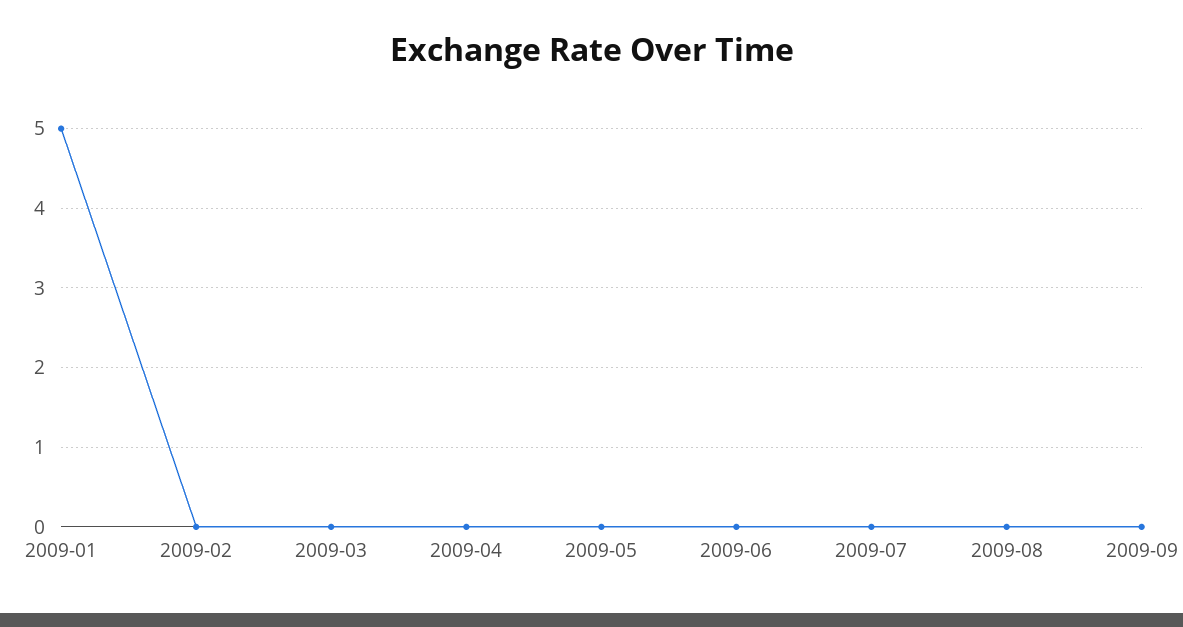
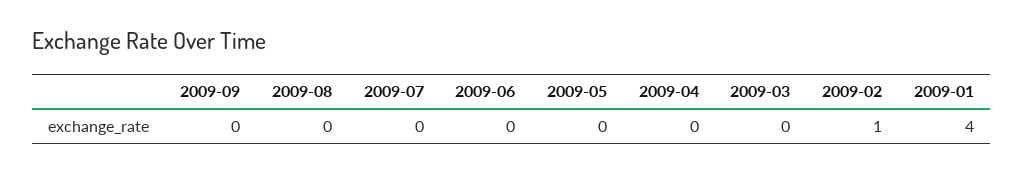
  {
-   "2009-01": 5,
+   "2009-01": 4,
-   "2009-02": 0,
+   "2009-02": 1,
    "2009-03": 0,
    "2009-04": 0,
    "2009-05": 0,
    "2009-06": 0,
    "2009-07": 0,
    "2009-08": 0,
    "2009-09": 0
  }

